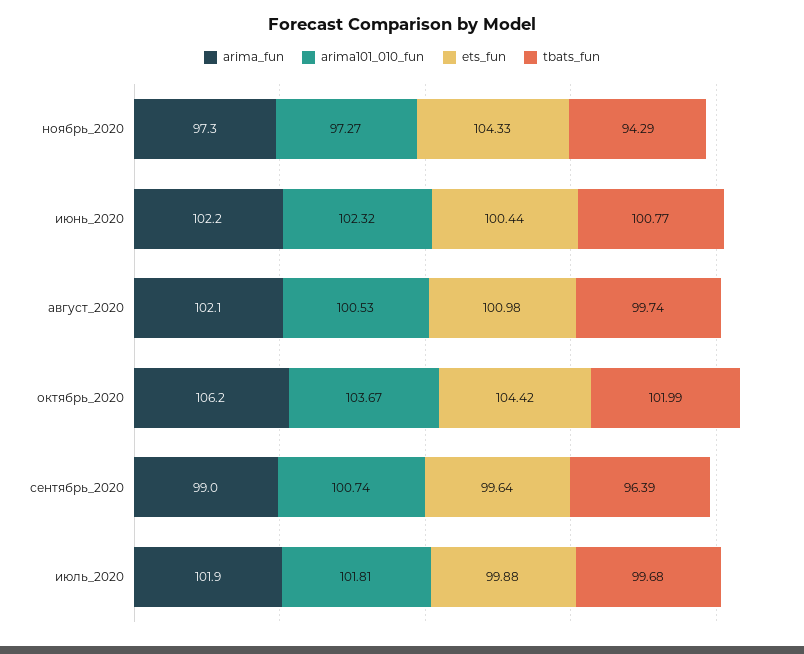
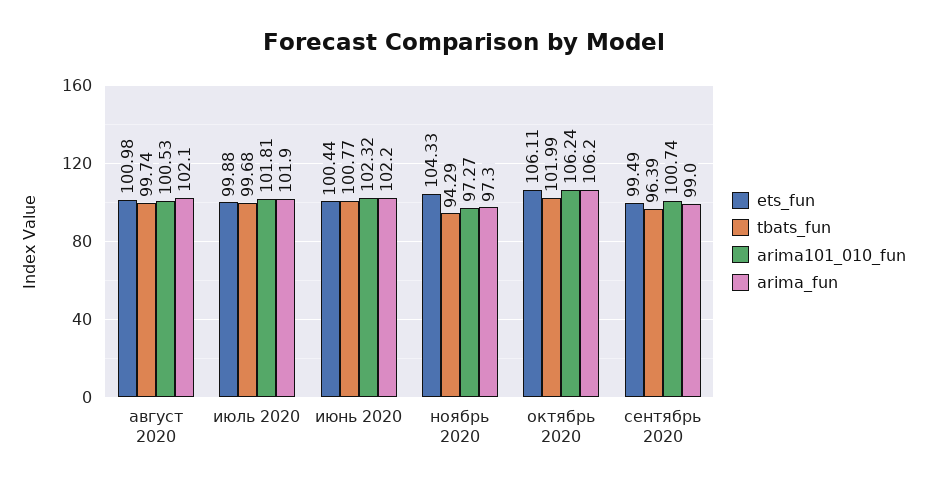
  {
    "arima_fun": {
      "ноябрь_2020": 97.3,
      "июнь_2020": 102.2,
      "август_2020": 102.1,
      "октябрь_2020": 106.2,
      "сентябрь_2020": 99,
      "июль_2020": 101.9
    },
    "arima101_010_fun": {
      "ноябрь_2020": 97.27,
      "июнь_2020": 102.32,
      "август_2020": 100.53,
-     "октябрь_2020": 103.67,
+     "октябрь_2020": 106.24,
      "сентябрь_2020": 100.74,
      "июль_2020": 101.81
    },
    "ets_fun": {
      "ноябрь_2020": 104.33,
      "июнь_2020": 100.44,
      "август_2020": 100.98,
-     "октябрь_2020": 104.42,
+     "октябрь_2020": 106.11,
-     "сентябрь_2020": 99.64,
+     "сентябрь_2020": 99.49,
      "июль_2020": 99.88
    },
    "tbats_fun": {
      "ноябрь_2020": 94.29,
      "июнь_2020": 100.77,
      "август_2020": 99.74,
      "октябрь_2020": 101.99,
      "сентябрь_2020": 96.39,
      "июль_2020": 99.68
    }
  }

